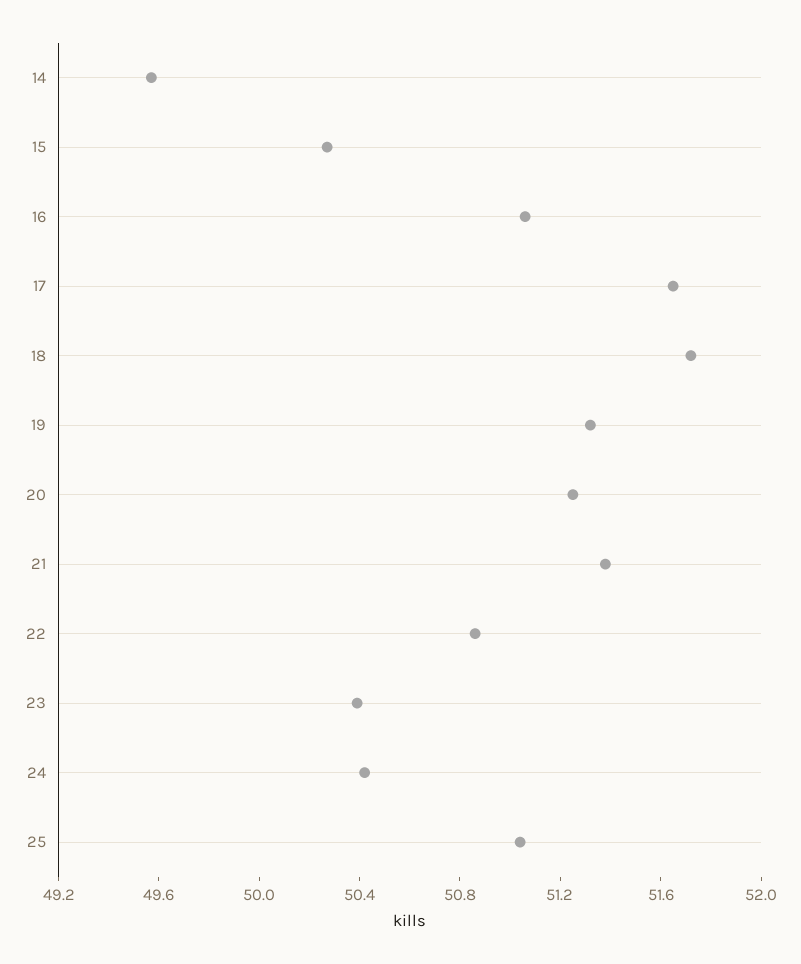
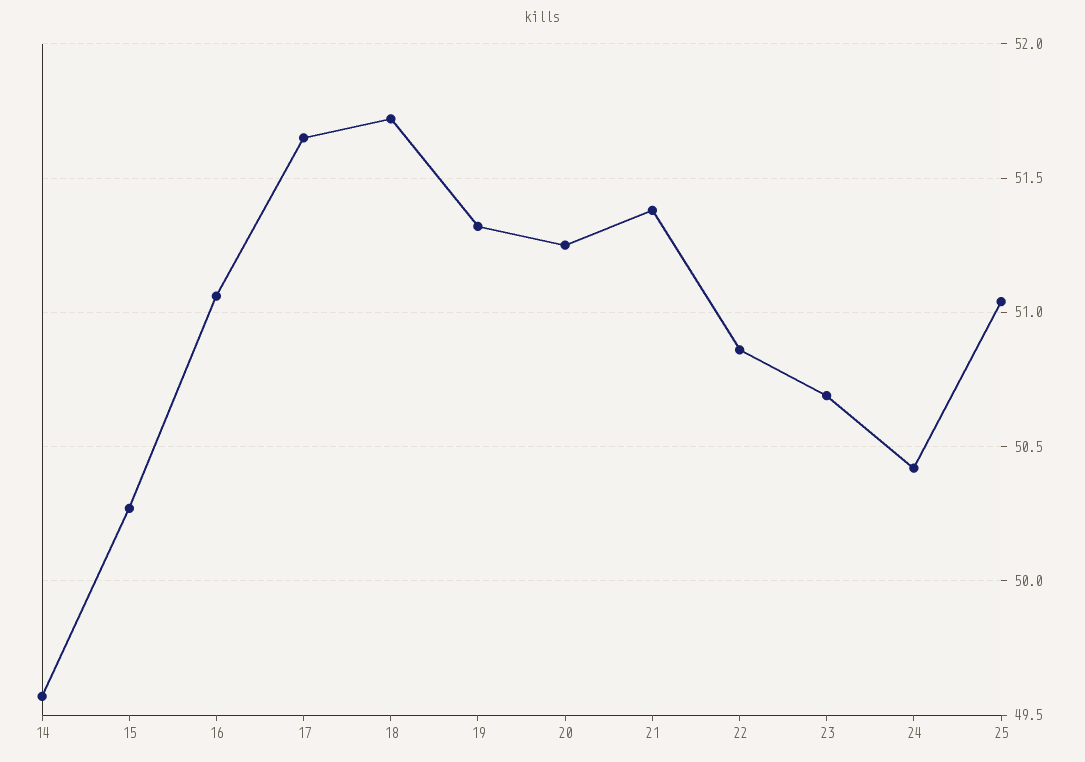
  {
    "14": 49.55,
    "15": 50.25,
    "16": 51.05,
    "17": 51.65,
    "18": 51.7,
    "19": 51.3,
    "20": 51.25,
    "21": 51.4,
    "22": 50.85,
-   "23": 50.4,
+   "23": 50.7,
    "24": 50.4,
    "25": 51.05
  }

